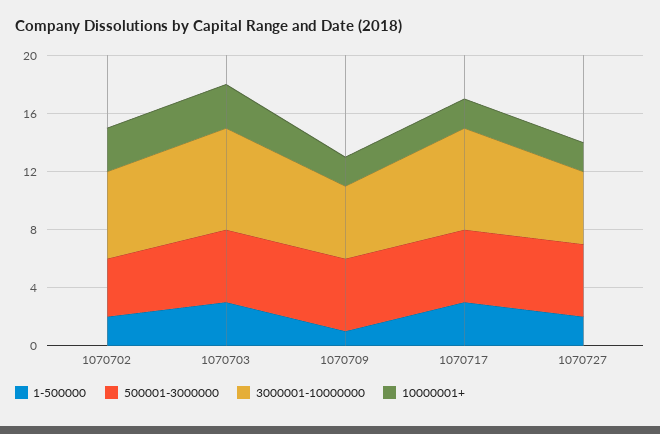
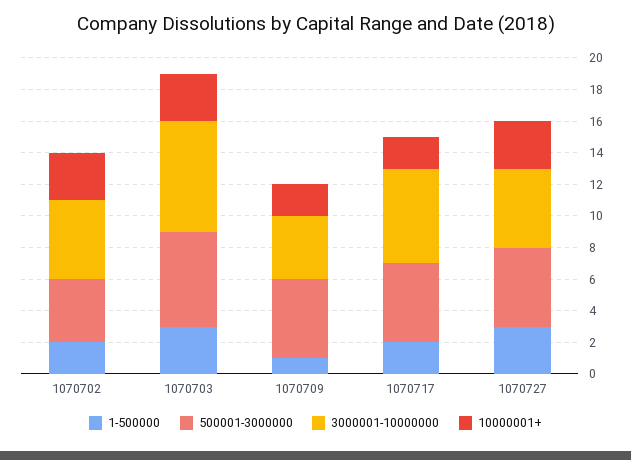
  {
    "1-500000": {
      "1070702": 2,
      "1070703": 3,
      "1070709": 1,
-     "1070717": 3,
+     "1070717": 2,
-     "1070727": 2
+     "1070727": 3
    },
    "500001-3000000": {
      "1070702": 4,
-     "1070703": 5,
+     "1070703": 6,
      "1070709": 5,
      "1070717": 5,
      "1070727": 5
    },
    "3000001-10000000": {
-     "1070702": 6,
+     "1070702": 5,
      "1070703": 7,
-     "1070709": 5,
+     "1070709": 4,
-     "1070717": 7,
+     "1070717": 6,
      "1070727": 5
    },
    "10000001+": {
      "1070702": 3,
      "1070703": 3,
      "1070709": 2,
      "1070717": 2,
-     "1070727": 2
+     "1070727": 3
    }
  }

